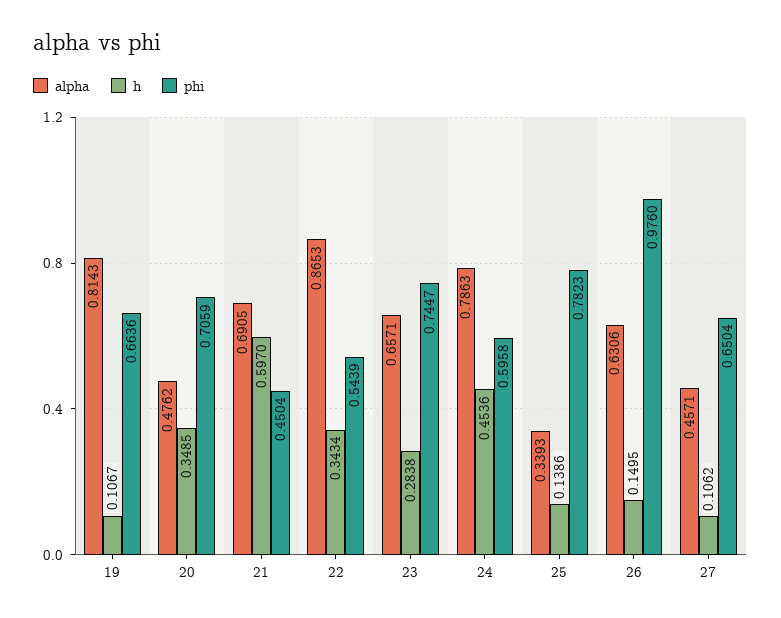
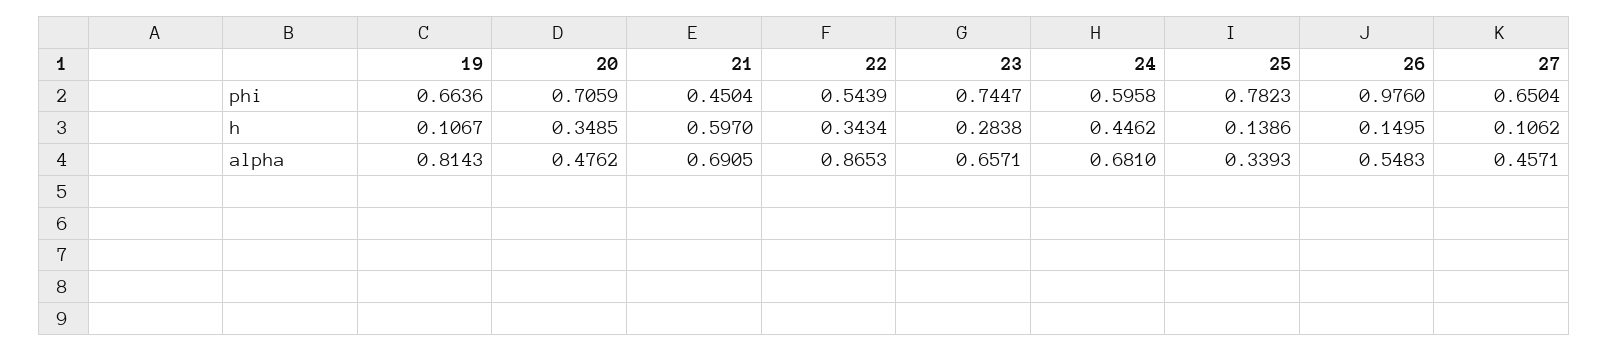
  {
    "alpha": {
      "19": 0.8143,
      "20": 0.4762,
      "21": 0.6905,
      "22": 0.8653,
      "23": 0.6571,
-     "24": 0.7863,
+     "24": 0.681,
      "25": 0.3393,
-     "26": 0.6306,
+     "26": 0.5483,
      "27": 0.4571
    },
    "h": {
      "19": 0.1067,
      "20": 0.3485,
      "21": 0.597,
      "22": 0.3434,
      "23": 0.2838,
-     "24": 0.4536,
+     "24": 0.4462,
      "25": 0.1386,
      "26": 0.1495,
      "27": 0.1062
    },
    "phi": {
      "19": 0.6636,
      "20": 0.7059,
      "21": 0.4504,
      "22": 0.5439,
      "23": 0.7447,
      "24": 0.5958,
      "25": 0.7823,
      "26": 0.976,
      "27": 0.6504
    }
  }

